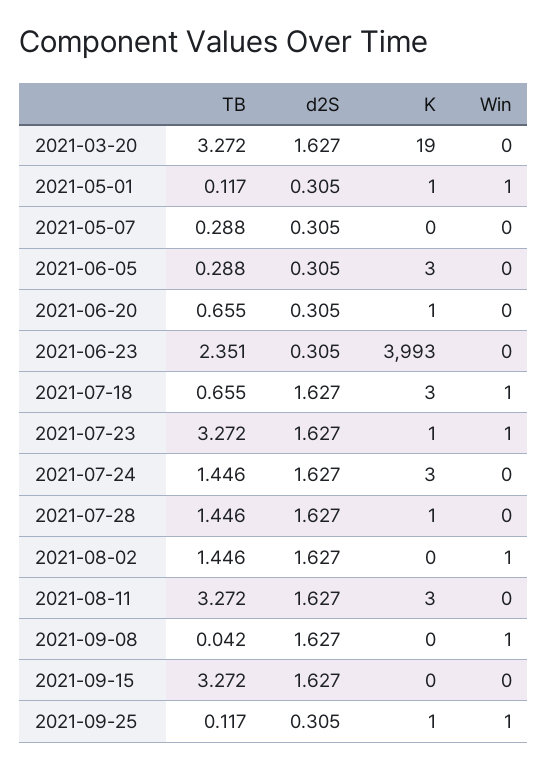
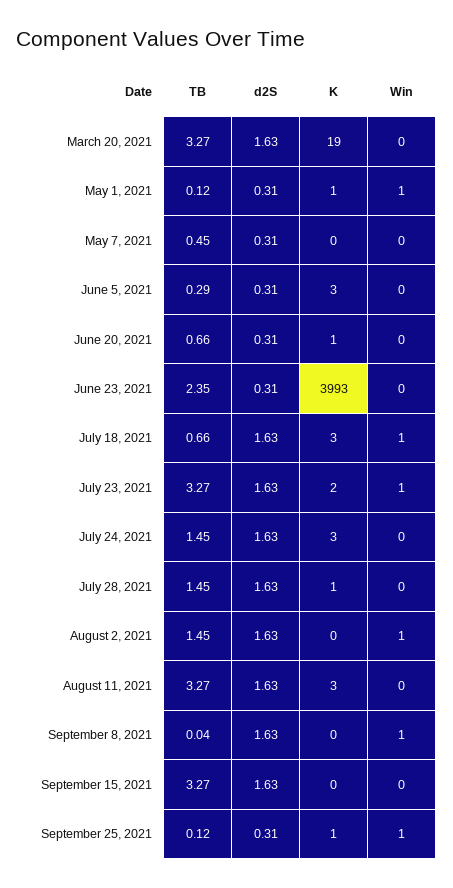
  {
    "TB": {
      "2021-03-20": 3.272,
      "2021-05-01": 0.117,
-     "2021-05-07": 0.288,
+     "2021-05-07": 0.45,
      "2021-06-05": 0.288,
      "2021-06-20": 0.655,
      "2021-06-23": 2.351,
      "2021-07-18": 0.655,
      "2021-07-23": 3.272,
      "2021-07-24": 1.446,
      "2021-07-28": 1.446,
      "2021-08-02": 1.446,
      "2021-08-11": 3.272,
      "2021-09-08": 0.042,
      "2021-09-15": 3.272,
      "2021-09-25": 0.117
    },
    "d2S": {
      "2021-03-20": 1.627,
      "2021-05-01": 0.305,
      "2021-05-07": 0.305,
      "2021-06-05": 0.305,
      "2021-06-20": 0.305,
      "2021-06-23": 0.305,
      "2021-07-18": 1.627,
      "2021-07-23": 1.627,
      "2021-07-24": 1.627,
      "2021-07-28": 1.627,
      "2021-08-02": 1.627,
      "2021-08-11": 1.627,
      "2021-09-08": 1.627,
      "2021-09-15": 1.627,
      "2021-09-25": 0.305
    },
    "K": {
      "2021-03-20": 19,
      "2021-05-01": 1,
      "2021-05-07": 0,
      "2021-06-05": 3,
      "2021-06-20": 1,
      "2021-06-23": 3993,
      "2021-07-18": 3,
-     "2021-07-23": 1,
+     "2021-07-23": 2,
      "2021-07-24": 3,
      "2021-07-28": 1,
      "2021-08-02": 0,
      "2021-08-11": 3,
      "2021-09-08": 0,
      "2021-09-15": 0,
      "2021-09-25": 1
    },
    "Win": {
      "2021-03-20": 0,
      "2021-05-01": 1,
      "2021-05-07": 0,
      "2021-06-05": 0,
      "2021-06-20": 0,
      "2021-06-23": 0,
      "2021-07-18": 1,
      "2021-07-23": 1,
      "2021-07-24": 0,
      "2021-07-28": 0,
      "2021-08-02": 1,
      "2021-08-11": 0,
      "2021-09-08": 1,
      "2021-09-15": 0,
      "2021-09-25": 1
    }
  }

